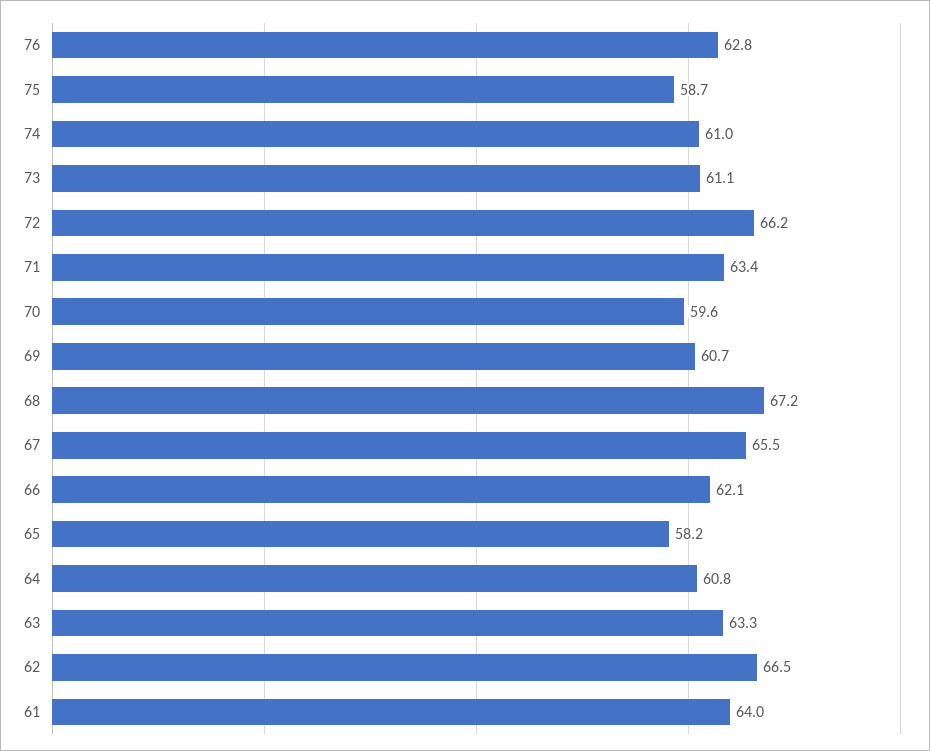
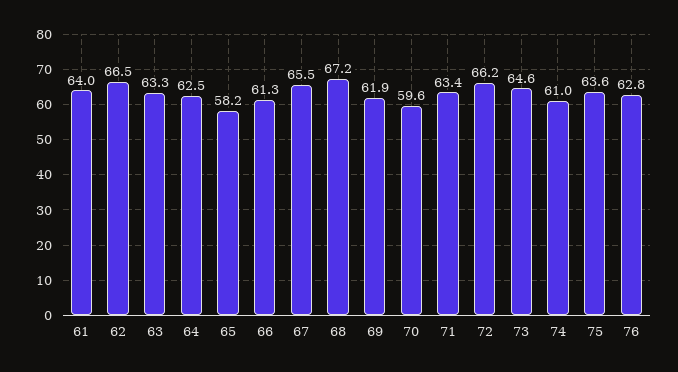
  {
    "76": 62.8,
-   "75": 58.7,
+   "75": 63.6,
    "74": 61,
-   "73": 61.1,
+   "73": 64.6,
    "72": 66.2,
    "71": 63.4,
    "70": 59.6,
-   "69": 60.7,
+   "69": 61.9,
    "68": 67.2,
    "67": 65.5,
-   "66": 62.1,
+   "66": 61.3,
    "65": 58.2,
-   "64": 60.8,
+   "64": 62.5,
    "63": 63.3,
    "62": 66.5,
    "61": 64
  }

